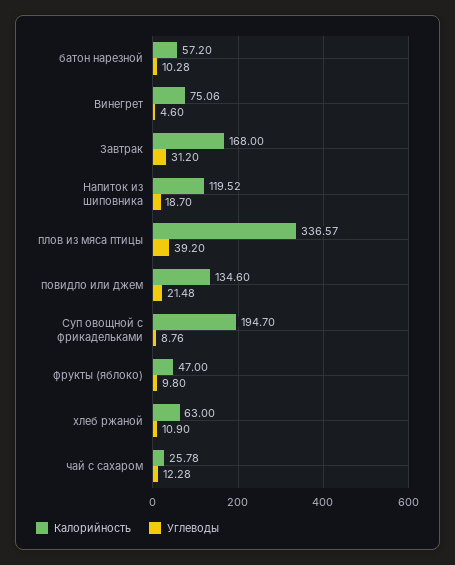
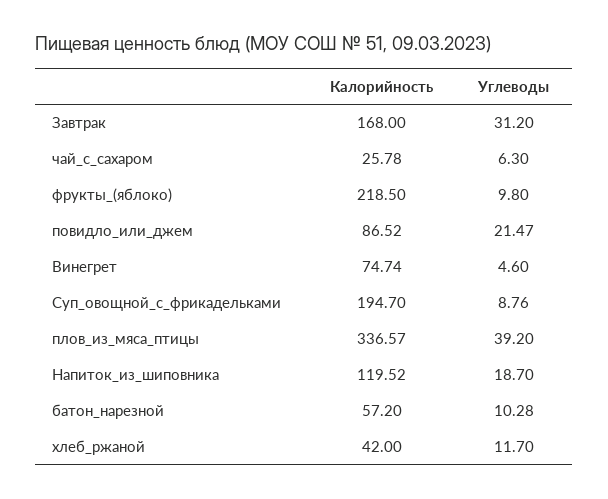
  {
    "Калорийность": {
      "батон нарезной": 57.2,
-     "Винегрет": 75.06,
+     "Винегрет": 74.74,
      "Завтрак": 168,
      "Напиток из шиповника": 119.52,
      "плов из мяса птицы": 336.57,
-     "повидло или джем": 134.6,
+     "повидло или джем": 86.52,
      "Суп овощной с фрикадельками": 194.7,
-     "фрукты (яблоко)": 47,
+     "фрукты (яблоко)": 218.5,
-     "хлеб ржаной": 63,
+     "хлеб ржаной": 42,
      "чай с сахаром": 25.78
    },
    "Углеводы": {
      "батон нарезной": 10.28,
      "Винегрет": 4.6,
      "Завтрак": 31.2,
      "Напиток из шиповника": 18.7,
      "плов из мяса птицы": 39.2,
-     "повидло или джем": 21.48,
+     "повидло или джем": 21.47,
      "Суп овощной с фрикадельками": 8.76,
      "фрукты (яблоко)": 9.8,
-     "хлеб ржаной": 10.9,
+     "хлеб ржаной": 11.7,
-     "чай с сахаром": 12.28
+     "чай с сахаром": 6.3
    }
  }

